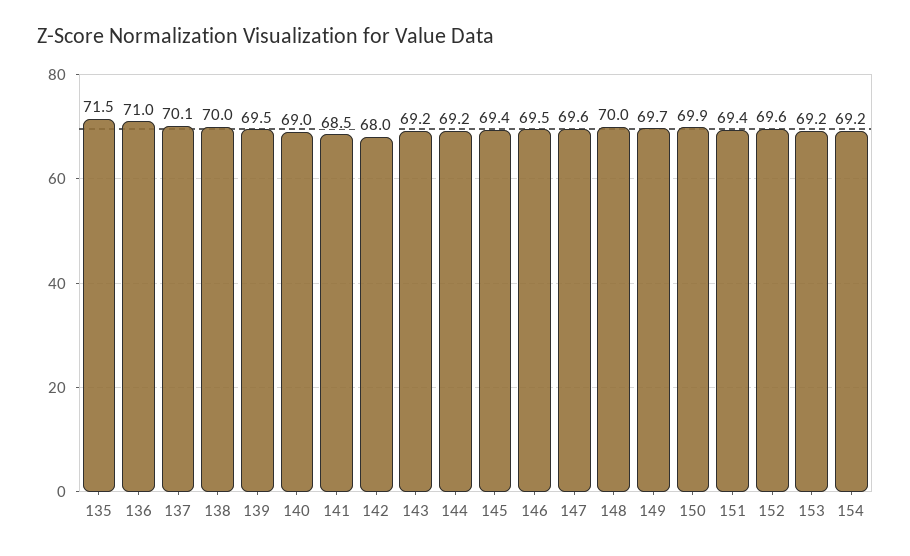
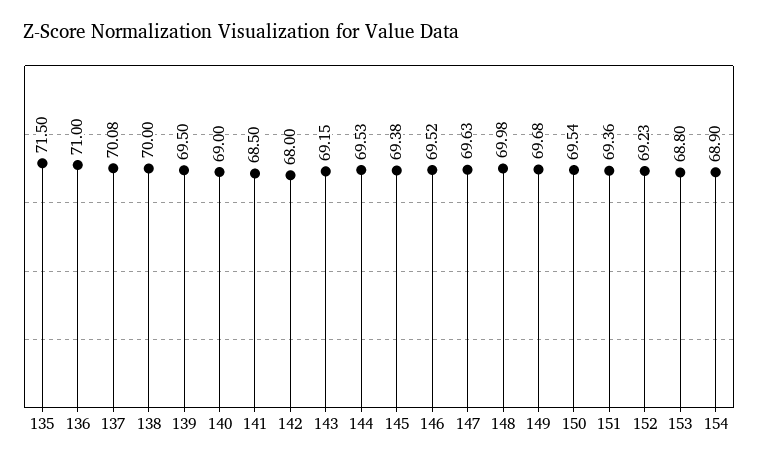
  {
    "135": 71.5,
    "136": 71,
    "137": 70.08,
    "138": 70,
    "139": 69.5,
    "140": 69,
    "141": 68.5,
    "142": 68,
    "143": 69.15,
-   "144": 69.2,
+   "144": 69.53,
    "145": 69.38,
    "146": 69.52,
    "147": 69.63,
    "148": 69.98,
    "149": 69.68,
-   "150": 69.9,
+   "150": 69.54,
    "151": 69.36,
-   "152": 69.6,
+   "152": 69.23,
-   "153": 69.2,
+   "153": 68.8,
-   "154": 69.2
+   "154": 68.9
  }

